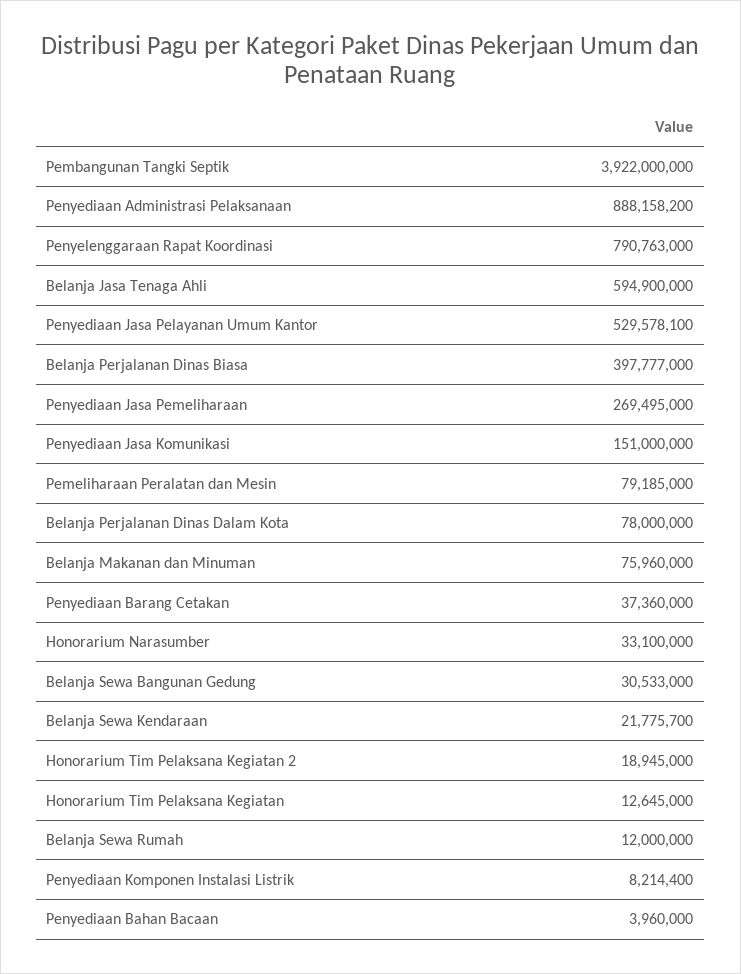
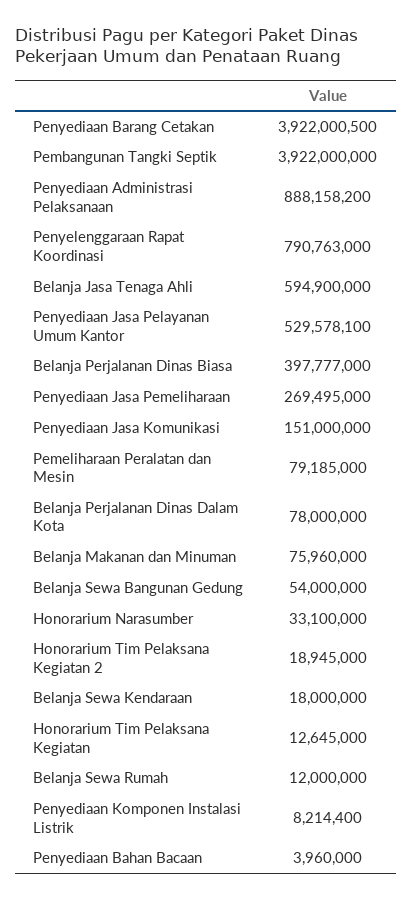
  {
    "Pembangunan Tangki Septik": 3922000000,
    "Penyediaan Administrasi Pelaksanaan": 888158200,
    "Penyelenggaraan Rapat Koordinasi": 790763000,
    "Belanja Jasa Tenaga Ahli": 594900000,
    "Penyediaan Jasa Pelayanan Umum Kantor": 529578100,
    "Belanja Perjalanan Dinas Biasa": 397777000,
    "Penyediaan Jasa Pemeliharaan": 269495000,
    "Penyediaan Jasa Komunikasi": 151000000,
    "Pemeliharaan Peralatan dan Mesin": 79185000,
    "Belanja Perjalanan Dinas Dalam Kota": 78000000,
    "Belanja Makanan dan Minuman": 75960000,
-   "Penyediaan Barang Cetakan": 37360000,
+   "Penyediaan Barang Cetakan": 3922000500,
    "Honorarium Narasumber": 33100000,
-   "Belanja Sewa Bangunan Gedung": 30533000,
+   "Belanja Sewa Bangunan Gedung": 54000000,
-   "Belanja Sewa Kendaraan": 21775700,
+   "Belanja Sewa Kendaraan": 18000000,
    "Honorarium Tim Pelaksana Kegiatan 2": 18945000,
    "Honorarium Tim Pelaksana Kegiatan": 12645000,
    "Belanja Sewa Rumah": 12000000,
    "Penyediaan Komponen Instalasi Listrik": 8214400,
    "Penyediaan Bahan Bacaan": 3960000
  }

